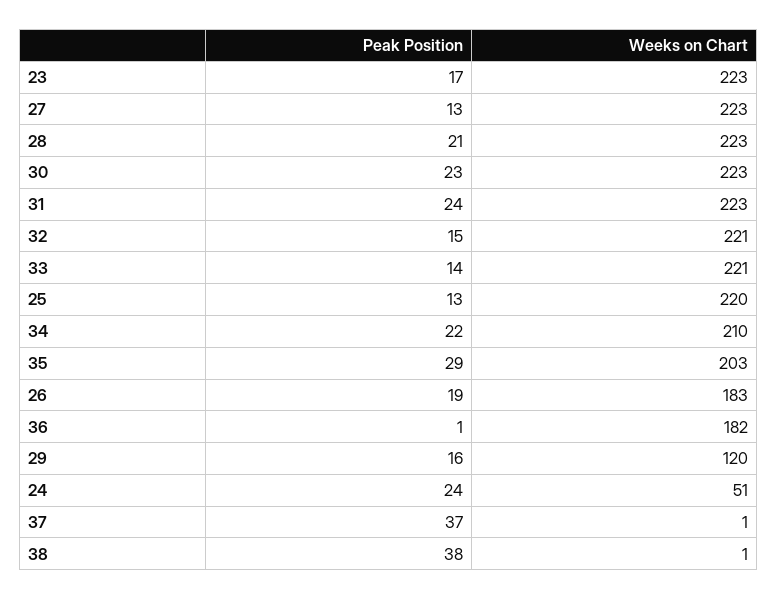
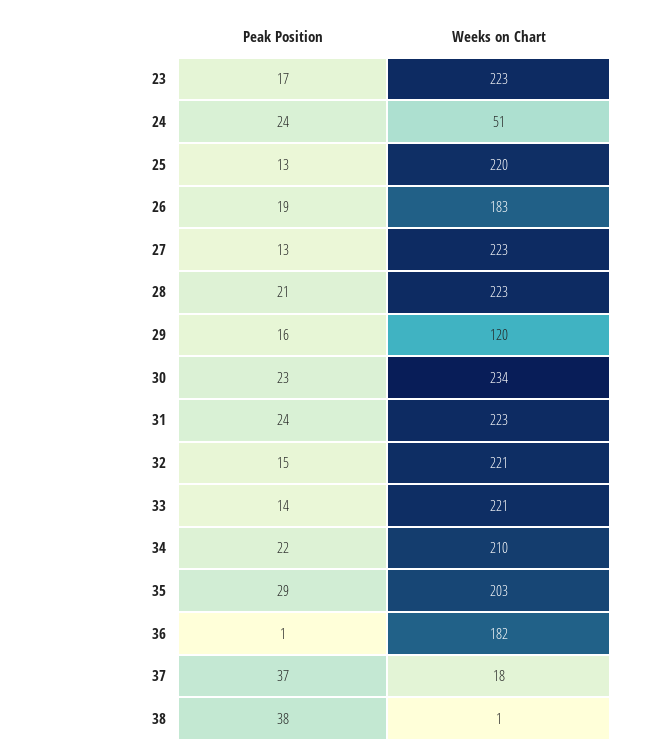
  {
    "Peak Position": {
      "23": 17,
      "27": 13,
      "28": 21,
      "30": 23,
      "31": 24,
      "32": 15,
      "33": 14,
      "25": 13,
      "34": 22,
      "35": 29,
      "26": 19,
      "36": 1,
      "29": 16,
      "24": 24,
      "37": 37,
      "38": 38
    },
    "Weeks on Chart": {
      "23": 223,
      "27": 223,
      "28": 223,
-     "30": 223,
+     "30": 234,
      "31": 223,
      "32": 221,
      "33": 221,
      "25": 220,
      "34": 210,
      "35": 203,
      "26": 183,
      "36": 182,
      "29": 120,
      "24": 51,
-     "37": 1,
+     "37": 18,
      "38": 1
    }
  }

